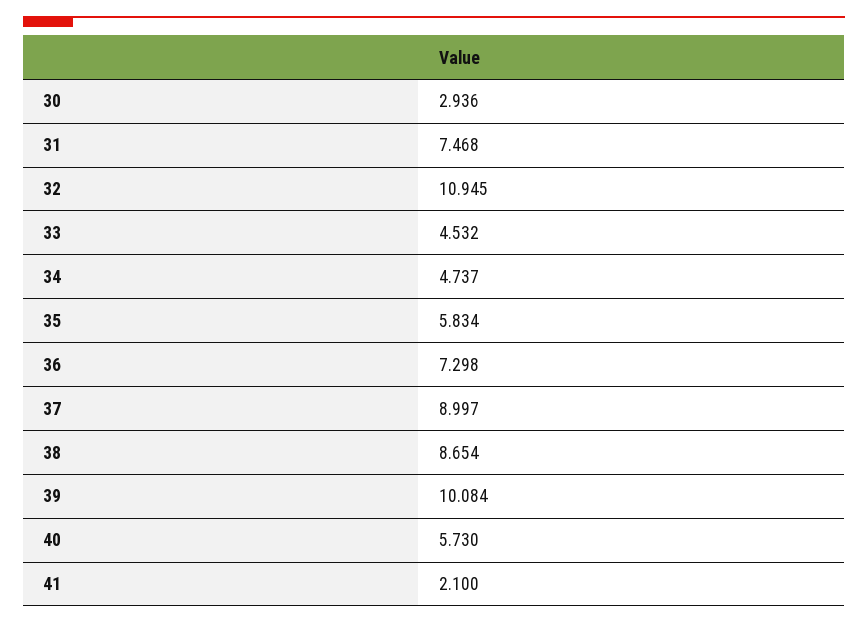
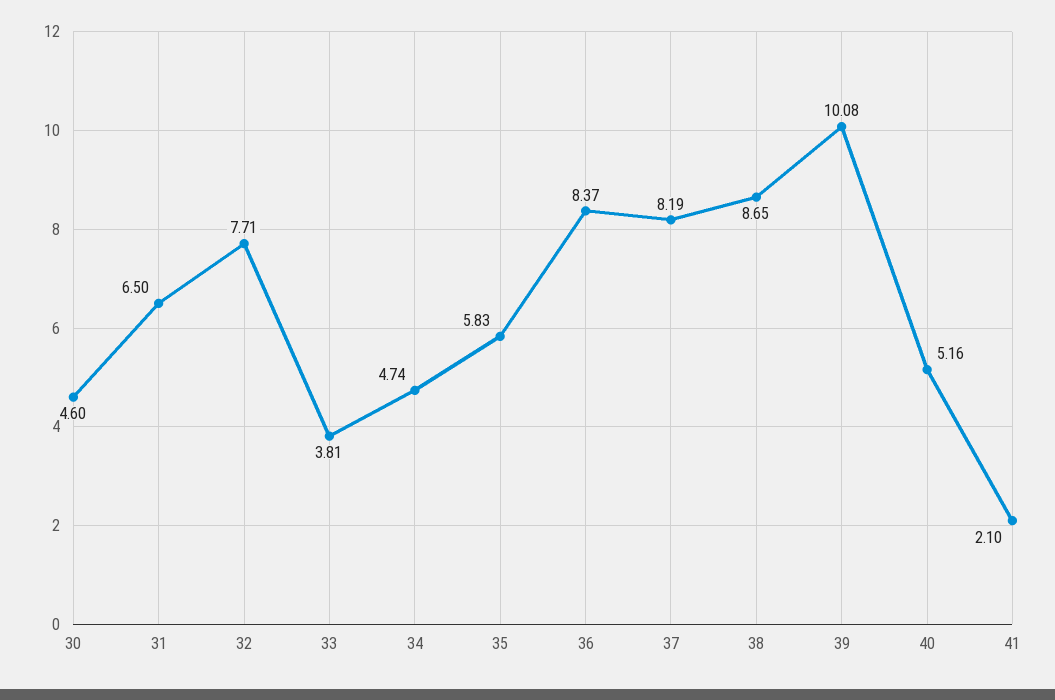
  {
-   "30": 2.936,
+   "30": 4.6,
-   "31": 7.468,
+   "31": 6.5,
-   "32": 10.945,
+   "32": 7.71,
-   "33": 4.532,
+   "33": 3.81,
    "34": 4.737,
    "35": 5.834,
-   "36": 7.298,
+   "36": 8.37,
-   "37": 8.997,
+   "37": 8.19,
    "38": 8.654,
    "39": 10.084,
-   "40": 5.73,
+   "40": 5.16,
    "41": 2.1
  }

